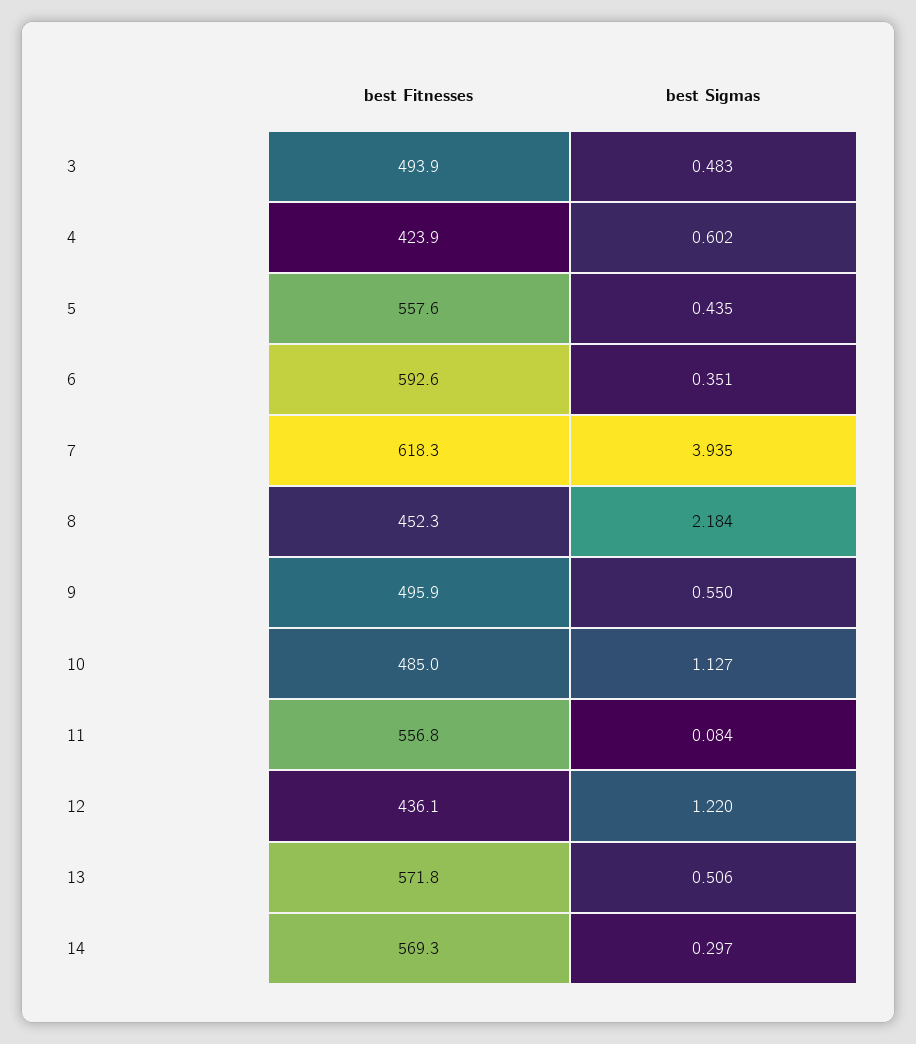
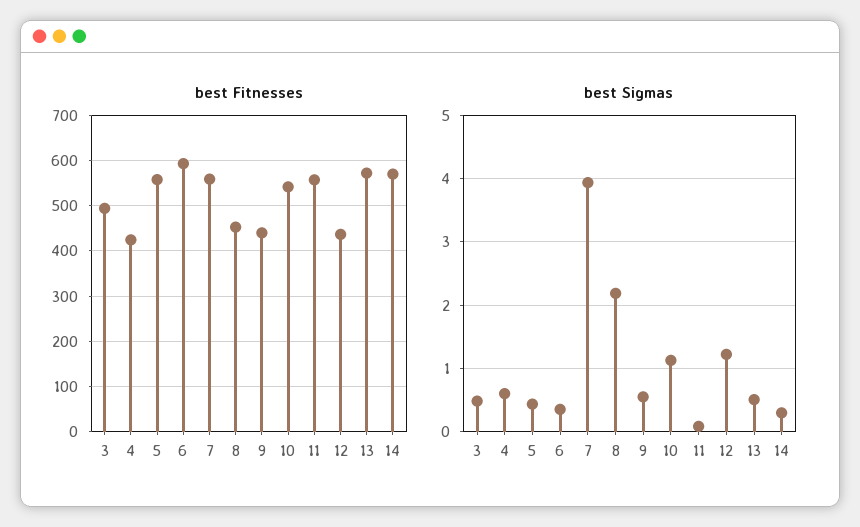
  {
    "best Fitnesses": {
      "3": 493.9,
      "4": 423.9,
      "5": 557.6,
      "6": 592.6,
-     "7": 618.3,
+     "7": 560,
      "8": 452.3,
-     "9": 495.9,
+     "9": 440,
-     "10": 485,
+     "10": 540,
      "11": 556.8,
      "12": 436.1,
      "13": 571.8,
      "14": 569.3
    },
    "best Sigmas": {
      "3": 0.483,
      "4": 0.602,
      "5": 0.435,
      "6": 0.351,
      "7": 3.935,
      "8": 2.184,
      "9": 0.55,
      "10": 1.127,
      "11": 0.084,
      "12": 1.22,
      "13": 0.506,
      "14": 0.297
    }
  }

